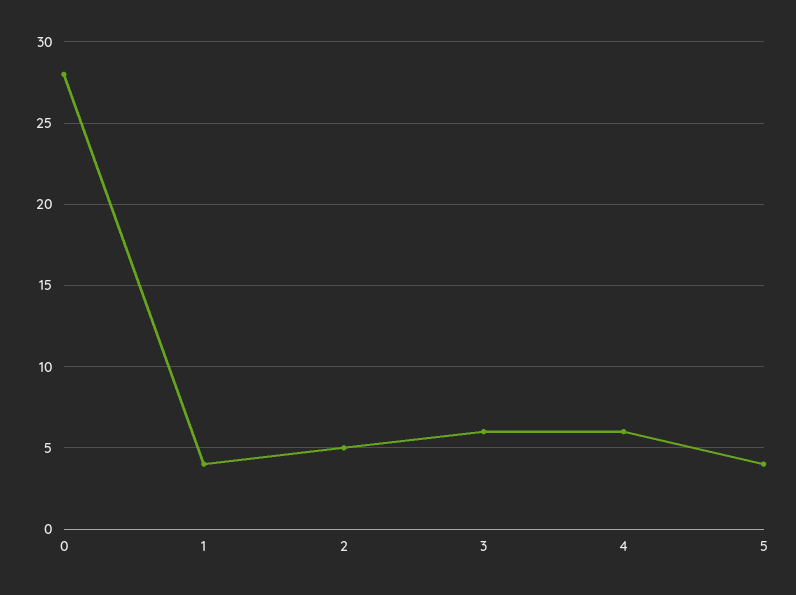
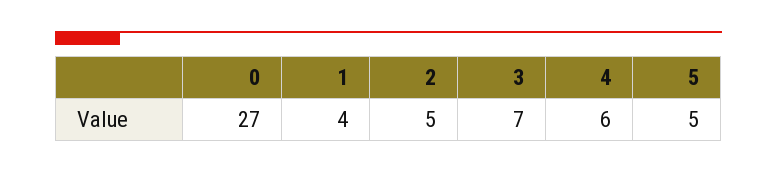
  {
-   "0": 28,
+   "0": 27,
    "1": 4,
    "2": 5,
-   "3": 6,
+   "3": 7,
    "4": 6,
-   "5": 4
+   "5": 5
  }

